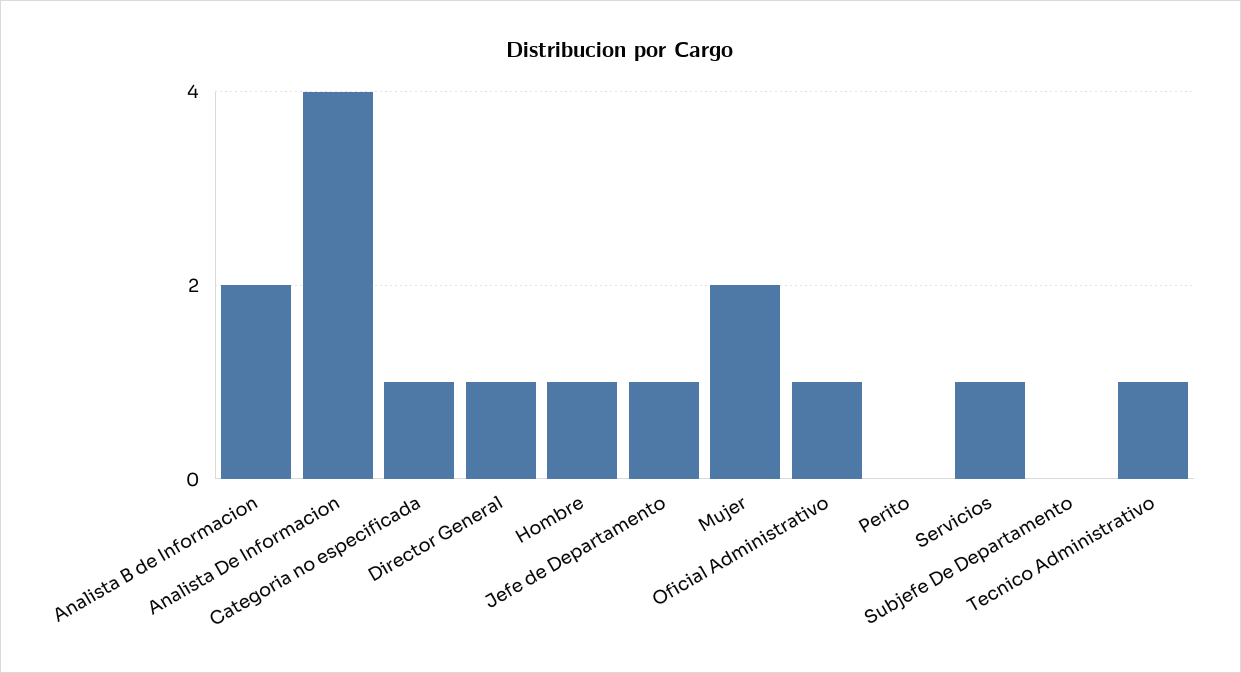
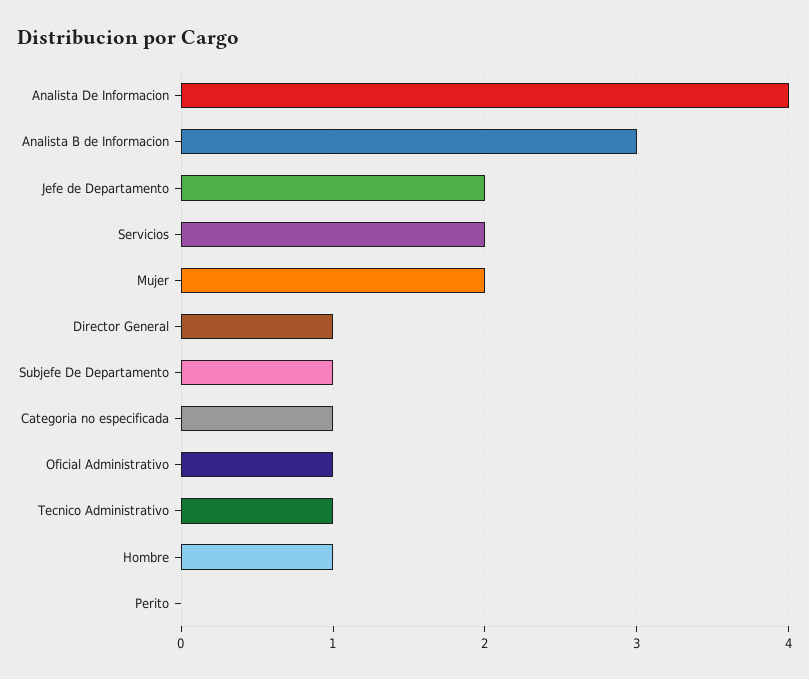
  {
-   "Analista B de Informacion": 2,
+   "Analista B de Informacion": 3,
    "Analista De Informacion": 4,
    "Categoria no especificada": 1,
    "Director General": 1,
    "Hombre": 1,
-   "Jefe de Departamento": 1,
+   "Jefe de Departamento": 2,
    "Mujer": 2,
    "Oficial Administrativo": 1,
    "Perito": 0,
-   "Servicios": 1,
+   "Servicios": 2,
-   "Subjefe De Departamento": 0,
+   "Subjefe De Departamento": 1,
    "Tecnico Administrativo": 1
  }

